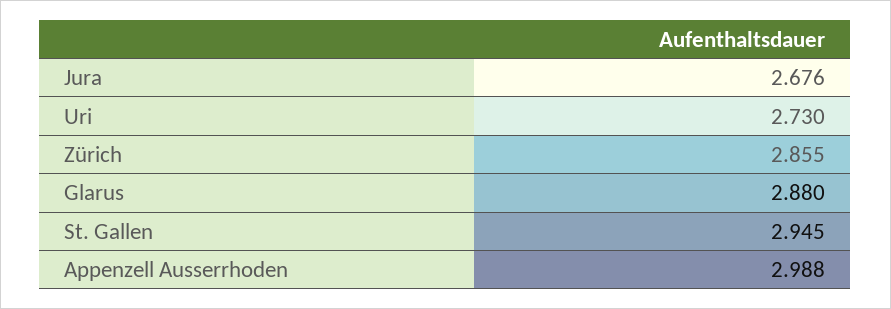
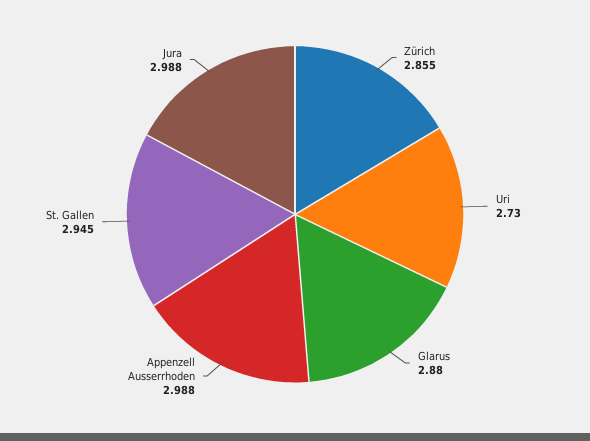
  {
-   "Jura": 2.676,
+   "Jura": 2.988,
    "Uri": 2.73,
    "Zürich": 2.855,
    "Glarus": 2.88,
    "St. Gallen": 2.945,
    "Appenzell Ausserrhoden": 2.988
  }

